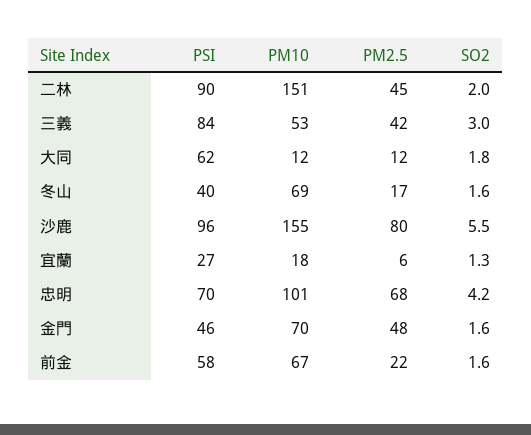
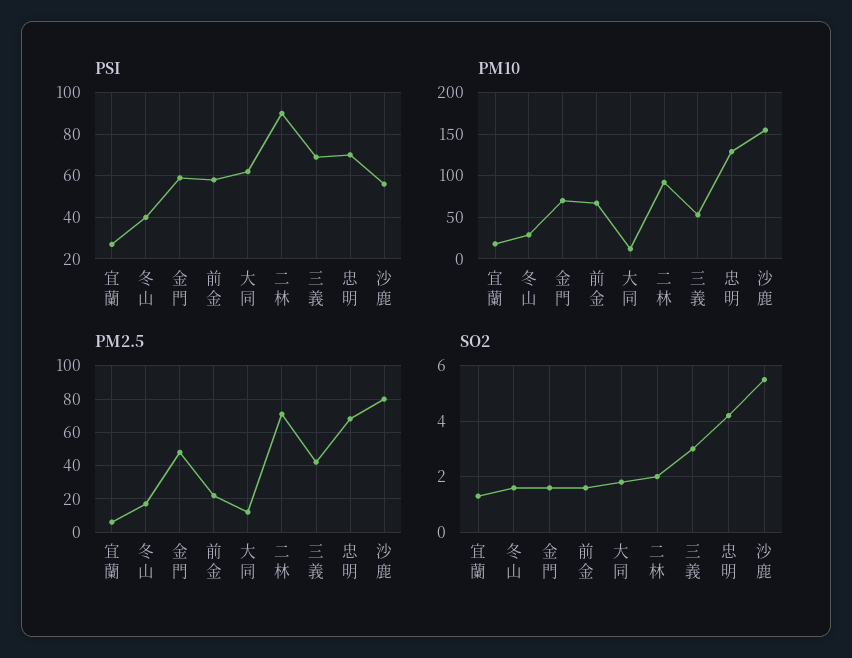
  {
    "PSI": {
      "二林": 90,
-     "三義": 84,
+     "三義": 70,
      "大同": 62,
      "冬山": 40,
-     "沙鹿": 96,
+     "沙鹿": 55,
      "宜蘭": 27,
      "忠明": 70,
-     "金門": 46,
+     "金門": 60,
      "前金": 58
    },
    "PM10": {
-     "二林": 151,
+     "二林": 90,
      "三義": 53,
      "大同": 12,
-     "冬山": 69,
+     "冬山": 30,
      "沙鹿": 155,
      "宜蘭": 18,
-     "忠明": 101,
+     "忠明": 130,
      "金門": 70,
      "前金": 67
    },
    "PM2.5": {
-     "二林": 45,
+     "二林": 70,
      "三義": 42,
      "大同": 12,
      "冬山": 17,
      "沙鹿": 80,
      "宜蘭": 6,
      "忠明": 68,
      "金門": 48,
      "前金": 22
    },
    "SO2": {
      "二林": 2,
      "三義": 3,
      "大同": 1.8,
      "冬山": 1.6,
      "沙鹿": 5.5,
      "宜蘭": 1.3,
      "忠明": 4.2,
      "金門": 1.6,
      "前金": 1.6
    }
  }

